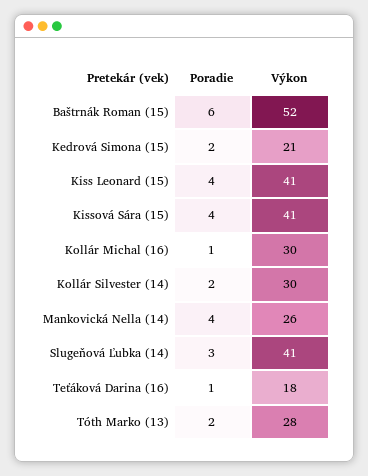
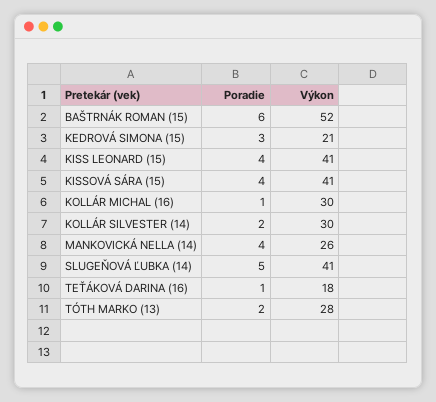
  {
    "Poradie": {
      "Baštrnák Roman (15)": 6,
-     "Kedrová Simona (15)": 2,
+     "Kedrová Simona (15)": 3,
      "Kiss Leonard (15)": 4,
      "Kissová Sára (15)": 4,
      "Kollár Michal (16)": 1,
      "Kollár Silvester (14)": 2,
      "Mankovická Nella (14)": 4,
-     "Slugeňová Ľubka (14)": 3,
+     "Slugeňová Ľubka (14)": 5,
      "Teťáková Darina (16)": 1,
      "Tóth Marko (13)": 2
    },
    "Výkon": {
      "Baštrnák Roman (15)": 52,
      "Kedrová Simona (15)": 21,
      "Kiss Leonard (15)": 41,
      "Kissová Sára (15)": 41,
      "Kollár Michal (16)": 30,
      "Kollár Silvester (14)": 30,
      "Mankovická Nella (14)": 26,
      "Slugeňová Ľubka (14)": 41,
      "Teťáková Darina (16)": 18,
      "Tóth Marko (13)": 28
    }
  }

